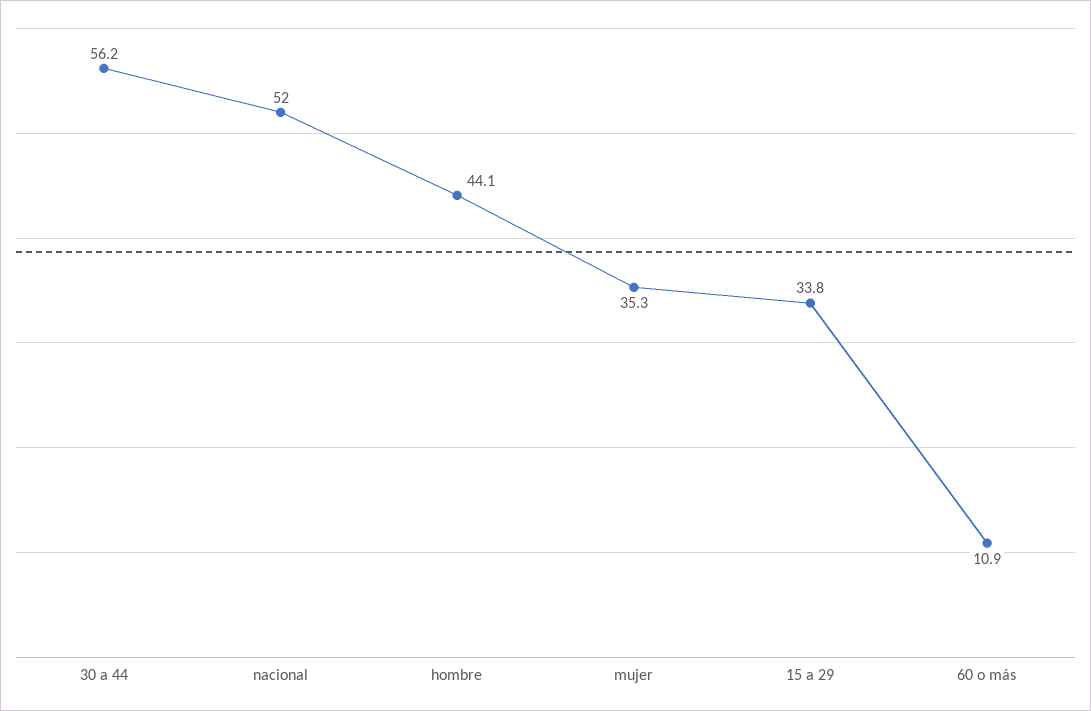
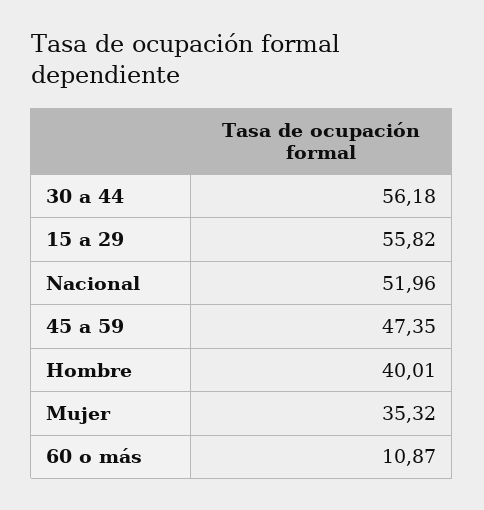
  {
    "30 a 44": 56.18,
    "nacional": 51.96,
-   "hombre": 44.1,
+   "hombre": 40.01,
    "mujer": 35.32,
-   "15 a 29": 33.8,
+   "15 a 29": 55.82,
-   "60 o más": 10.87
+   "60 o más": 10.87,
+   "45 a 59": 47.35
  }

